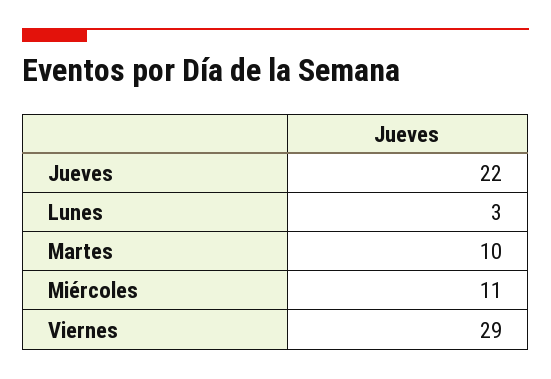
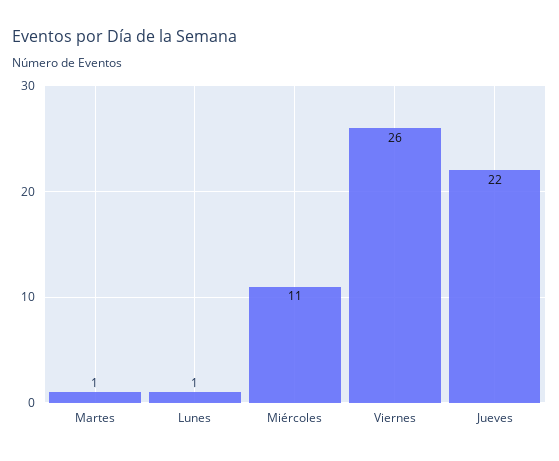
  {
    "Jueves": 22,
-   "Lunes": 3,
+   "Lunes": 1,
-   "Martes": 10,
+   "Martes": 1,
    "Miércoles": 11,
-   "Viernes": 29
+   "Viernes": 26
  }

